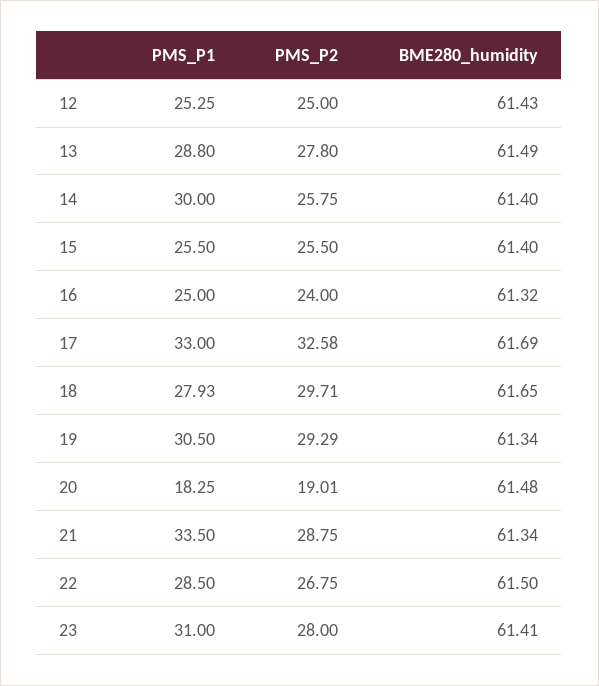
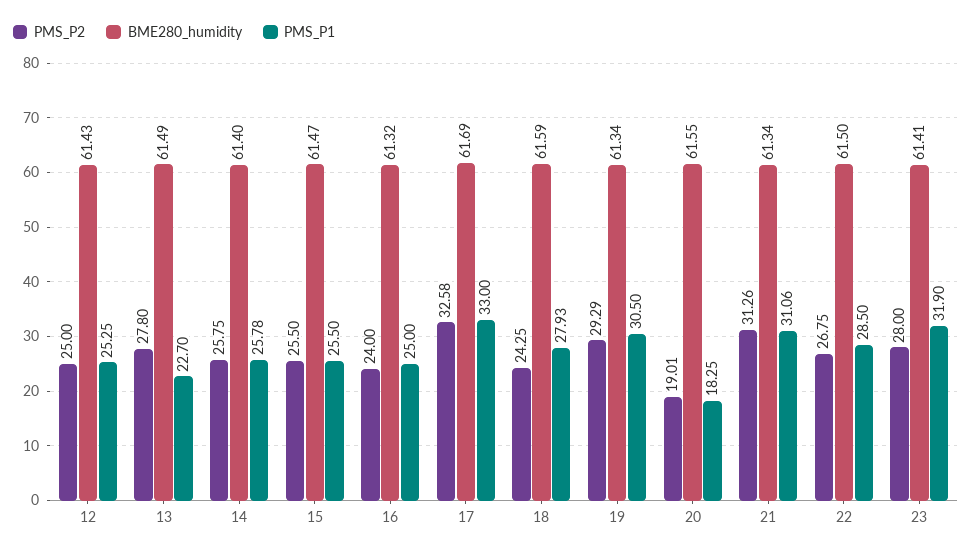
  {
    "PMS_P1": {
      "12": 25.25,
-     "13": 28.8,
+     "13": 22.7,
-     "14": 30,
+     "14": 25.78,
      "15": 25.5,
      "16": 25,
      "17": 33,
      "18": 27.93,
      "19": 30.5,
      "20": 18.25,
-     "21": 33.5,
+     "21": 31.06,
      "22": 28.5,
-     "23": 31
+     "23": 31.9
    },
    "PMS_P2": {
      "12": 25,
      "13": 27.8,
      "14": 25.75,
      "15": 25.5,
      "16": 24,
      "17": 32.58,
-     "18": 29.71,
+     "18": 24.25,
      "19": 29.29,
      "20": 19.01,
-     "21": 28.75,
+     "21": 31.26,
      "22": 26.75,
      "23": 28
    },
    "BME280_humidity": {
      "12": 61.43,
      "13": 61.49,
      "14": 61.4,
-     "15": 61.4,
+     "15": 61.47,
      "16": 61.32,
      "17": 61.69,
-     "18": 61.65,
+     "18": 61.59,
      "19": 61.34,
-     "20": 61.48,
+     "20": 61.55,
      "21": 61.34,
      "22": 61.5,
      "23": 61.41
    }
  }

